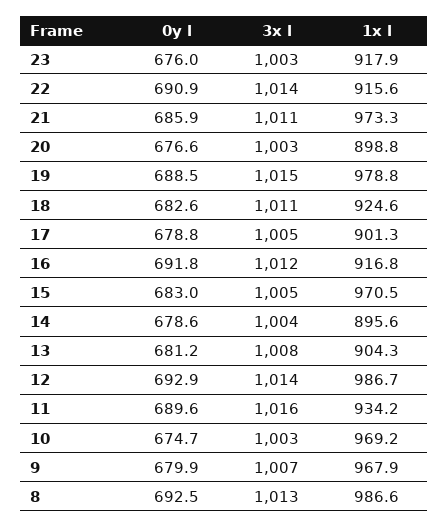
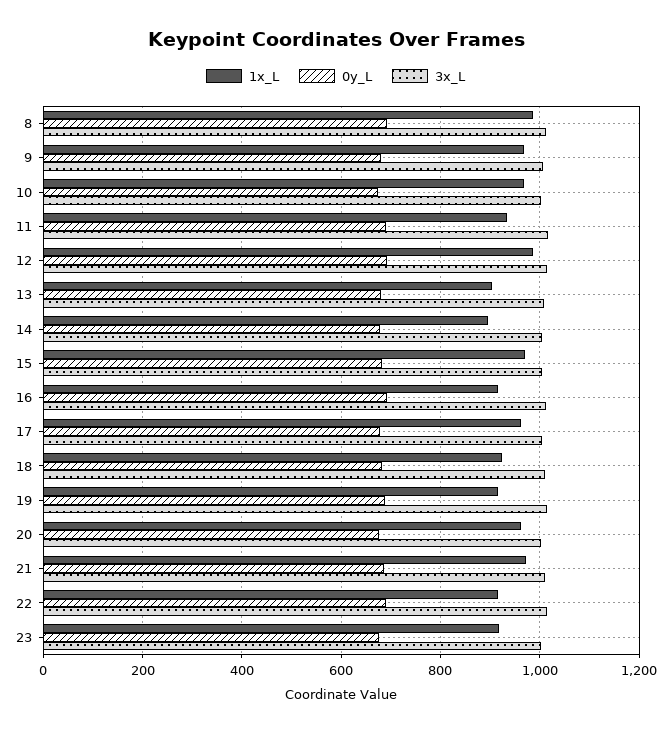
  {
    "0y l": {
      "23": 676,
      "22": 690.9,
      "21": 685.9,
      "20": 676.6,
      "19": 688.5,
      "18": 682.6,
      "17": 678.8,
      "16": 691.8,
      "15": 683,
      "14": 678.6,
      "13": 681.2,
      "12": 692.9,
      "11": 689.6,
      "10": 674.7,
      "9": 679.9,
      "8": 692.5
    },
    "3x l": {
      "23": 1003,
      "22": 1014,
      "21": 1011,
      "20": 1003,
      "19": 1015,
      "18": 1011,
      "17": 1005,
      "16": 1012,
      "15": 1005,
      "14": 1004,
      "13": 1008,
      "12": 1014,
      "11": 1016,
      "10": 1003,
      "9": 1007,
      "8": 1013
    },
    "1x l": {
      "23": 917.9,
      "22": 915.6,
      "21": 973.3,
-     "20": 898.8,
+     "20": 960,
-     "19": 978.8,
+     "19": 920,
      "18": 924.6,
-     "17": 901.3,
+     "17": 960,
      "16": 916.8,
      "15": 970.5,
      "14": 895.6,
      "13": 904.3,
      "12": 986.7,
      "11": 934.2,
      "10": 969.2,
      "9": 967.9,
      "8": 986.6
    }
  }

